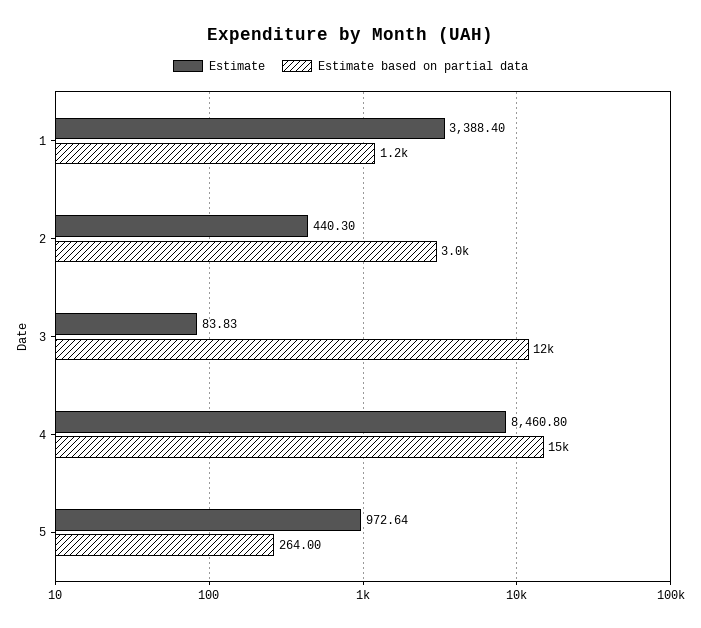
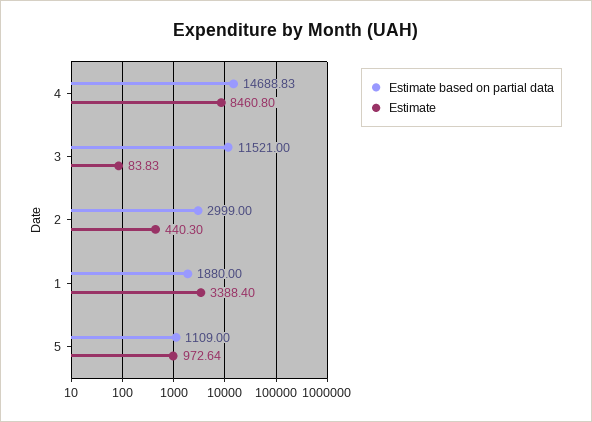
  {
    "Estimate": {
      "1": 3388.4,
      "2": 440.3,
      "3": 83.83,
      "4": 8460.8,
      "5": 972.64
    },
    "Estimate based on partial data": {
-     "1": 1200,
+     "1": 1880,
      "2": 2999,
      "3": 11521,
      "4": 14688.83,
-     "5": 264
+     "5": 1109
    }
  }

